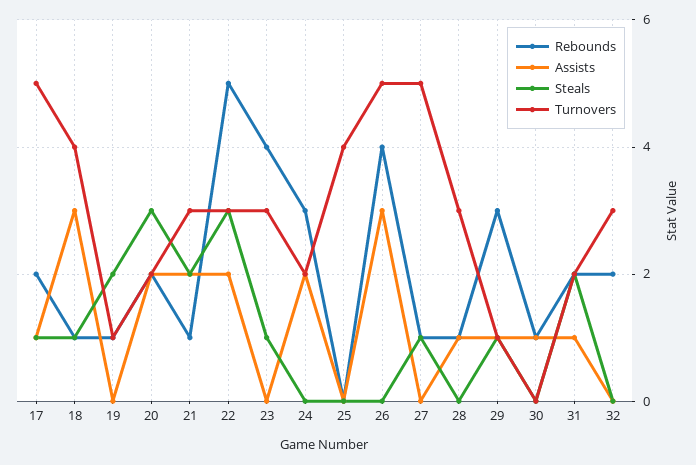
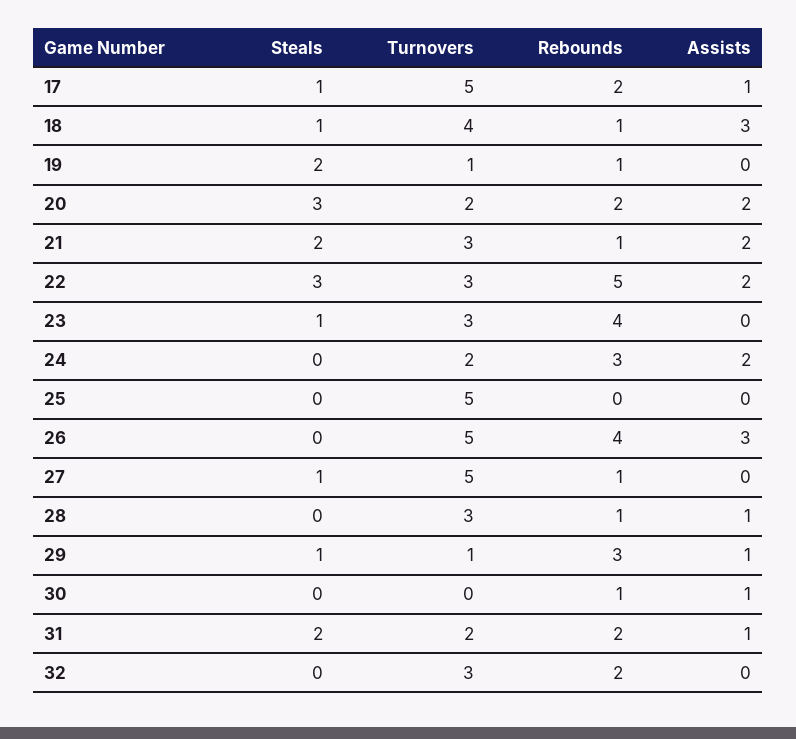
  {
    "Rebounds": {
      "17": 2,
      "18": 1,
      "19": 1,
      "20": 2,
      "21": 1,
      "22": 5,
      "23": 4,
      "24": 3,
      "25": 0,
      "26": 4,
      "27": 1,
      "28": 1,
      "29": 3,
      "30": 1,
      "31": 2,
      "32": 2
    },
    "Assists": {
      "17": 1,
      "18": 3,
      "19": 0,
      "20": 2,
      "21": 2,
      "22": 2,
      "23": 0,
      "24": 2,
      "25": 0,
      "26": 3,
      "27": 0,
      "28": 1,
      "29": 1,
      "30": 1,
      "31": 1,
      "32": 0
    },
    "Steals": {
      "17": 1,
      "18": 1,
      "19": 2,
      "20": 3,
      "21": 2,
      "22": 3,
      "23": 1,
      "24": 0,
      "25": 0,
      "26": 0,
      "27": 1,
      "28": 0,
      "29": 1,
      "30": 0,
      "31": 2,
      "32": 0
    },
    "Turnovers": {
      "17": 5,
      "18": 4,
      "19": 1,
      "20": 2,
      "21": 3,
      "22": 3,
      "23": 3,
      "24": 2,
-     "25": 4,
+     "25": 5,
      "26": 5,
      "27": 5,
      "28": 3,
      "29": 1,
      "30": 0,
      "31": 2,
      "32": 3
    }
  }

